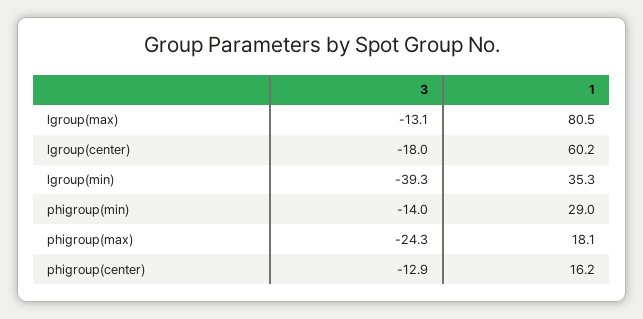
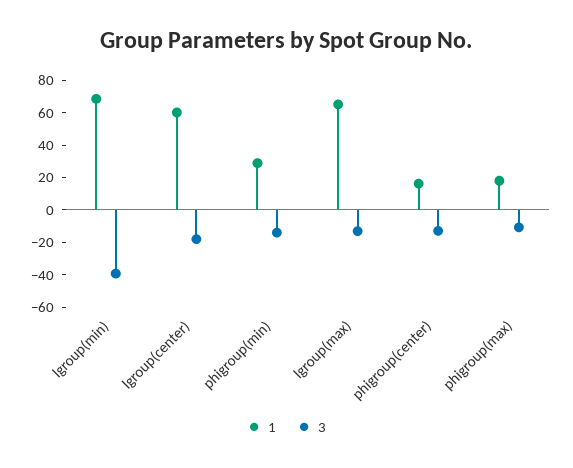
  {
    "3": {
      "lgroup(max)": -13.1,
      "lgroup(center)": -18,
      "lgroup(min)": -39.3,
      "phigroup(min)": -14,
-     "phigroup(max)": -24.3,
+     "phigroup(max)": -10,
      "phigroup(center)": -12.9
    },
    "1": {
-     "lgroup(max)": 80.5,
+     "lgroup(max)": 65,
      "lgroup(center)": 60.2,
-     "lgroup(min)": 35.3,
+     "lgroup(min)": 70,
      "phigroup(min)": 29,
      "phigroup(max)": 18.1,
      "phigroup(center)": 16.2
    }
  }

